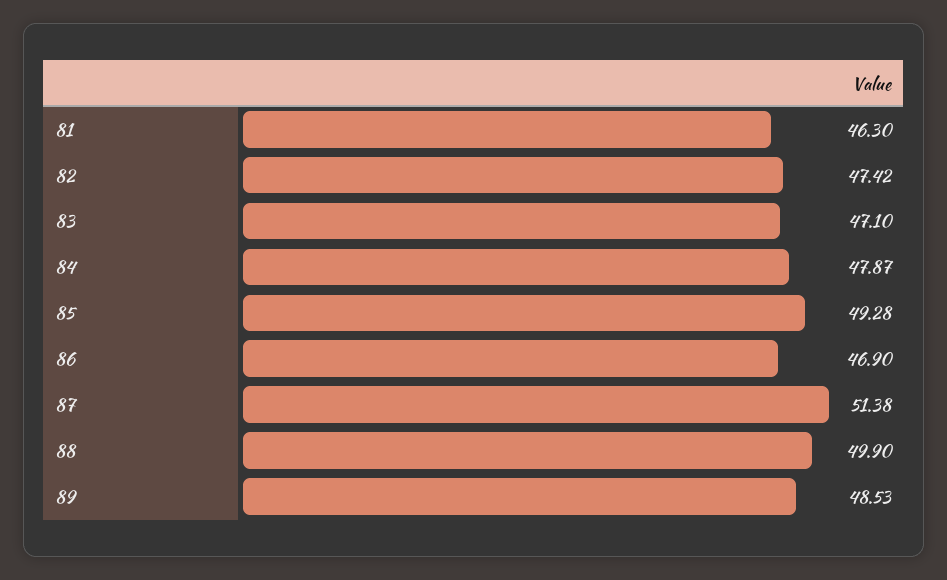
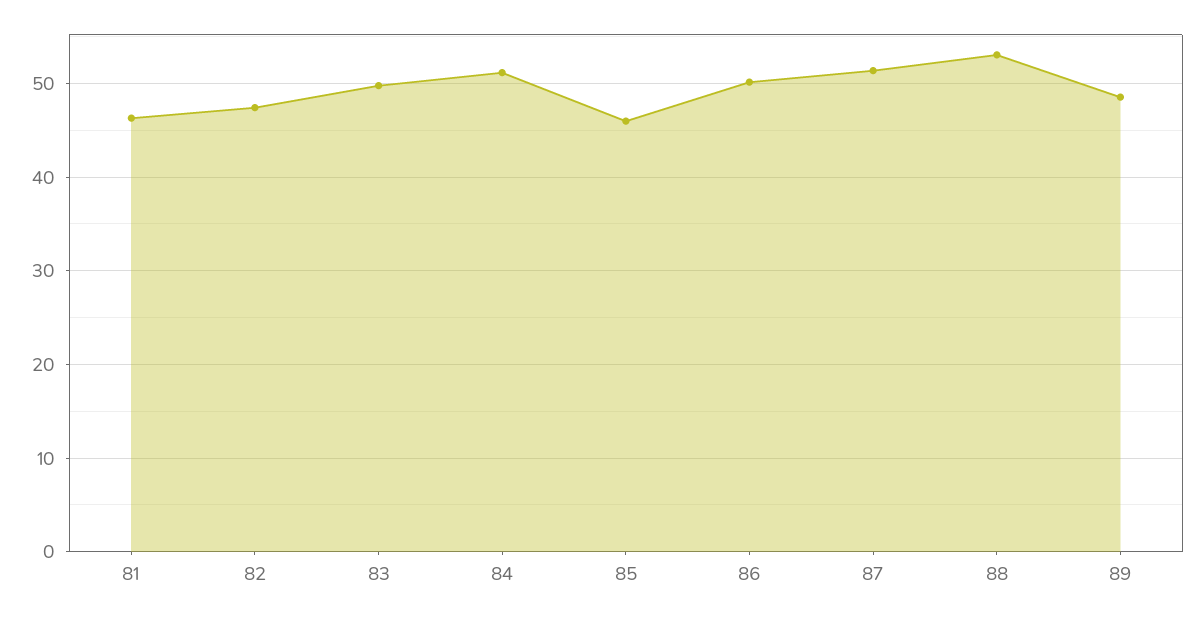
  {
    "81": 46.3,
    "82": 47.42,
-   "83": 47.1,
+   "83": 50,
-   "84": 47.87,
+   "84": 51,
-   "85": 49.28,
+   "85": 46,
-   "86": 46.9,
+   "86": 50,
    "87": 51.38,
-   "88": 49.9,
+   "88": 53,
    "89": 48.53
  }

